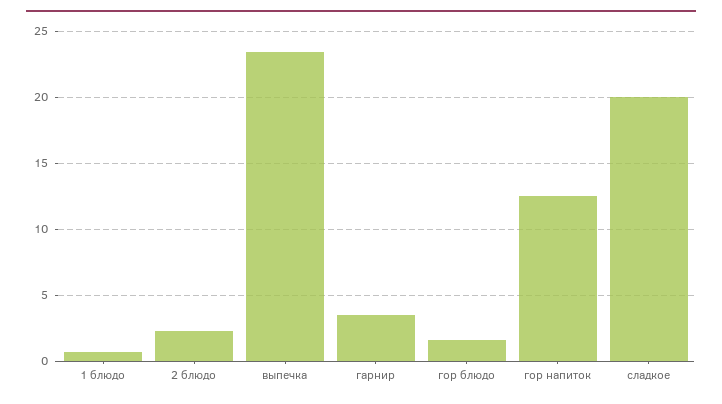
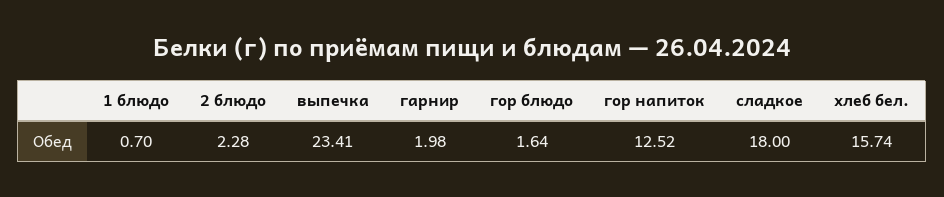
  {
    "1 блюдо": 0.7,
    "2 блюдо": 2.28,
    "выпечка": 23.41,
-   "гарнир": 3.5,
+   "гарнир": 1.98,
    "гор блюдо": 1.64,
    "гор напиток": 12.52,
-   "сладкое": 20
+   "сладкое": 18,
+   "хлеб бел.": 15.74
  }

